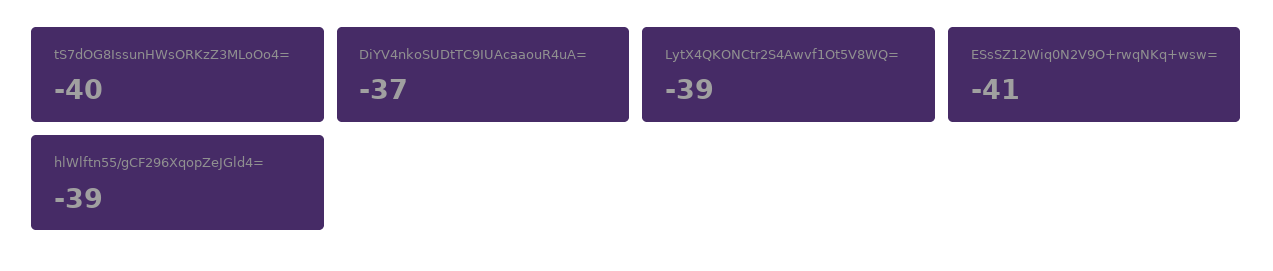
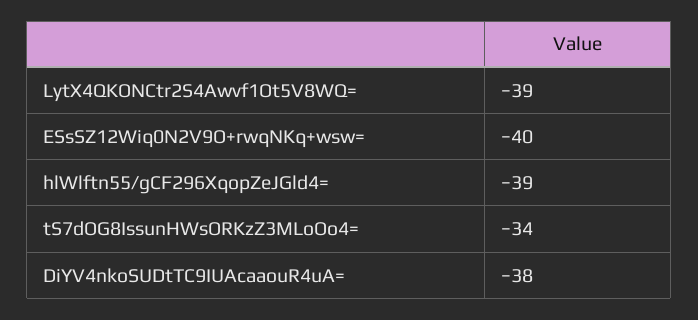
  {
-   "tS7dOG8IssunHWsORKzZ3MLoOo4=": -40,
+   "tS7dOG8IssunHWsORKzZ3MLoOo4=": -34,
-   "DiYV4nkoSUDtTC9IUAcaaouR4uA=": -37,
+   "DiYV4nkoSUDtTC9IUAcaaouR4uA=": -38,
    "LytX4QKONCtr2S4Awvf1Ot5V8WQ=": -39,
-   "ESsSZ12Wiq0N2V9O+rwqNKq+wsw=": -41,
+   "ESsSZ12Wiq0N2V9O+rwqNKq+wsw=": -40,
    "hlWlftn55/gCF296XqopZeJGld4=": -39
  }

